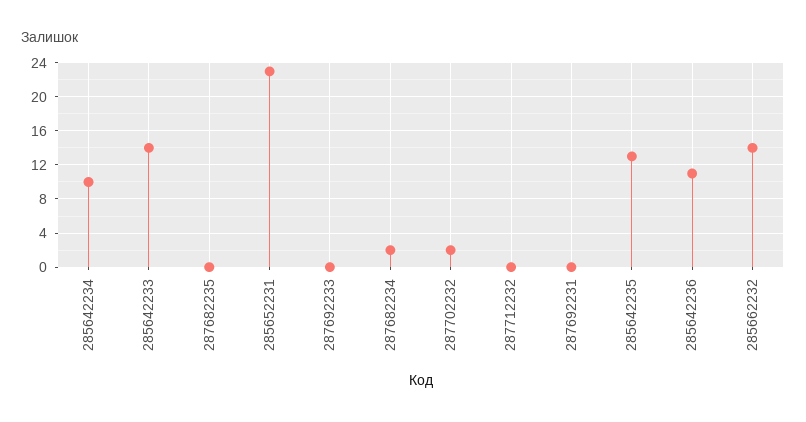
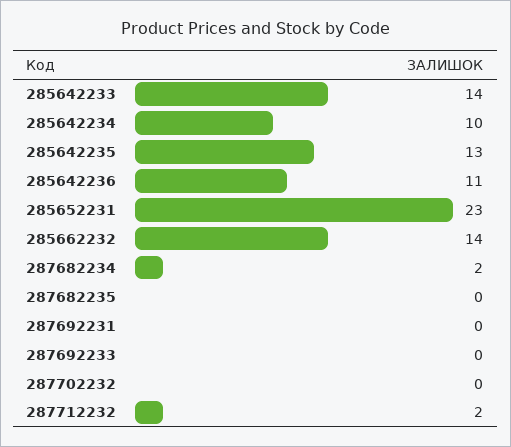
  {
    "285642234": 10,
    "285642233": 14,
    "287682235": 0,
    "285652231": 23,
    "287692233": 0,
    "287682234": 2,
-   "287702232": 2,
+   "287702232": 0,
-   "287712232": 0,
+   "287712232": 2,
    "287692231": 0,
    "285642235": 13,
    "285642236": 11,
    "285662232": 14
  }

